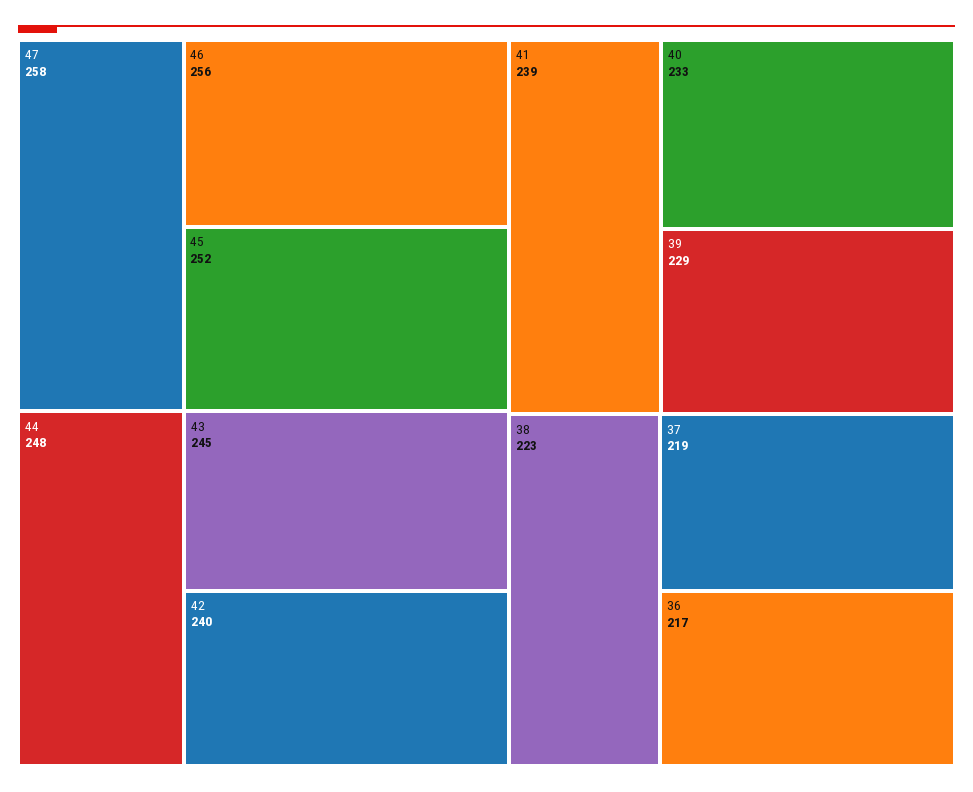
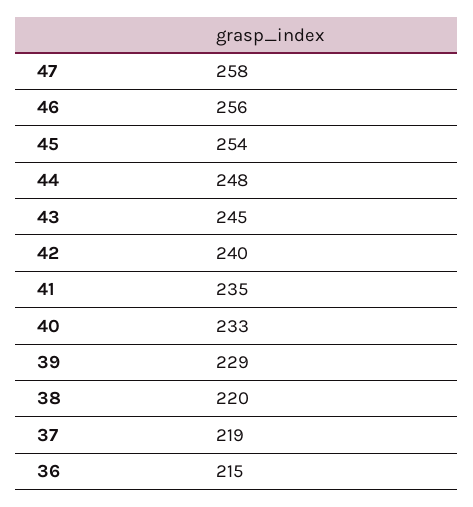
  {
    "47": 258,
    "46": 256,
-   "45": 252,
+   "45": 254,
    "44": 248,
    "43": 245,
    "42": 240,
-   "41": 239,
+   "41": 235,
    "40": 233,
    "39": 229,
-   "38": 223,
+   "38": 220,
    "37": 219,
-   "36": 217
+   "36": 215
  }

